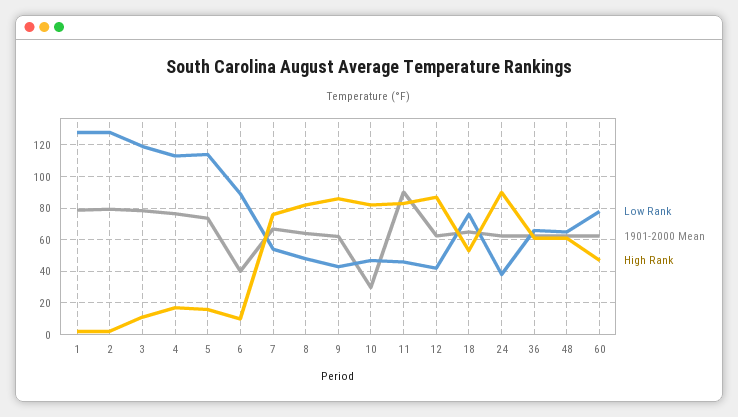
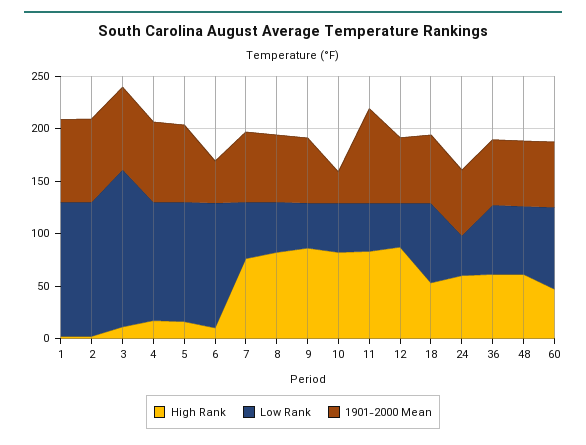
  {
    "Low Rank": {
      "1": 130,
      "2": 130,
-     "3": 120,
+     "3": 150,
      "4": 115,
      "5": 115,
-     "6": 90,
+     "6": 120,
      "7": 55,
      "8": 50,
      "9": 45,
      "10": 45,
      "11": 45,
      "12": 40,
      "18": 75,
      "24": 40,
      "36": 65,
      "48": 65,
      "60": 80
    },
    "1901-2000 Mean": {
      "1": 80,
      "2": 80,
      "3": 80,
      "4": 75,
      "5": 75,
      "6": 40,
      "7": 65,
      "8": 65,
      "9": 60,
      "10": 30,
      "11": 90,
      "12": 60,
      "18": 65,
      "24": 60,
      "36": 60,
      "48": 60,
      "60": 60
    },
    "High Rank": {
      "1": 0,
      "2": 0,
      "3": 10,
      "4": 15,
      "5": 15,
      "6": 10,
      "7": 75,
      "8": 80,
      "9": 85,
      "10": 80,
      "11": 85,
      "12": 85,
      "18": 55,
-     "24": 90,
+     "24": 60,
      "36": 60,
      "48": 60,
      "60": 45
    }
  }

